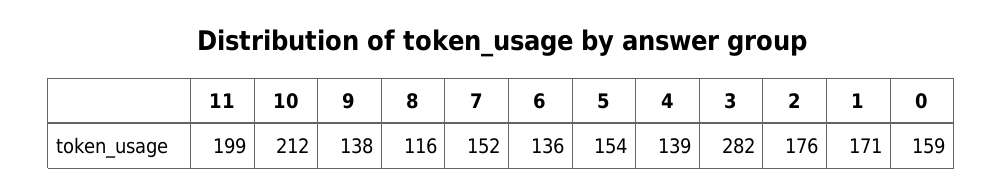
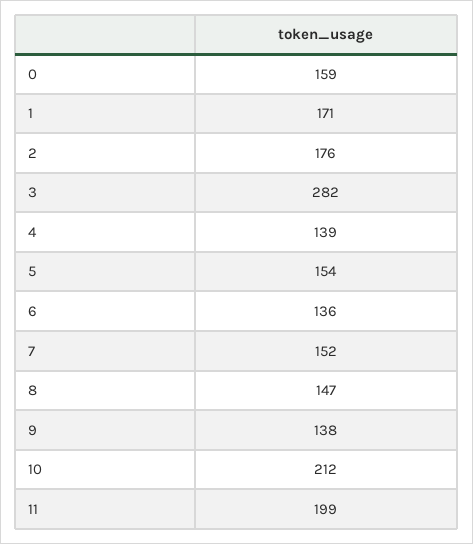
  {
    "11": 199,
    "10": 212,
    "9": 138,
-   "8": 116,
+   "8": 147,
    "7": 152,
    "6": 136,
    "5": 154,
    "4": 139,
    "3": 282,
    "2": 176,
    "1": 171,
    "0": 159
  }

